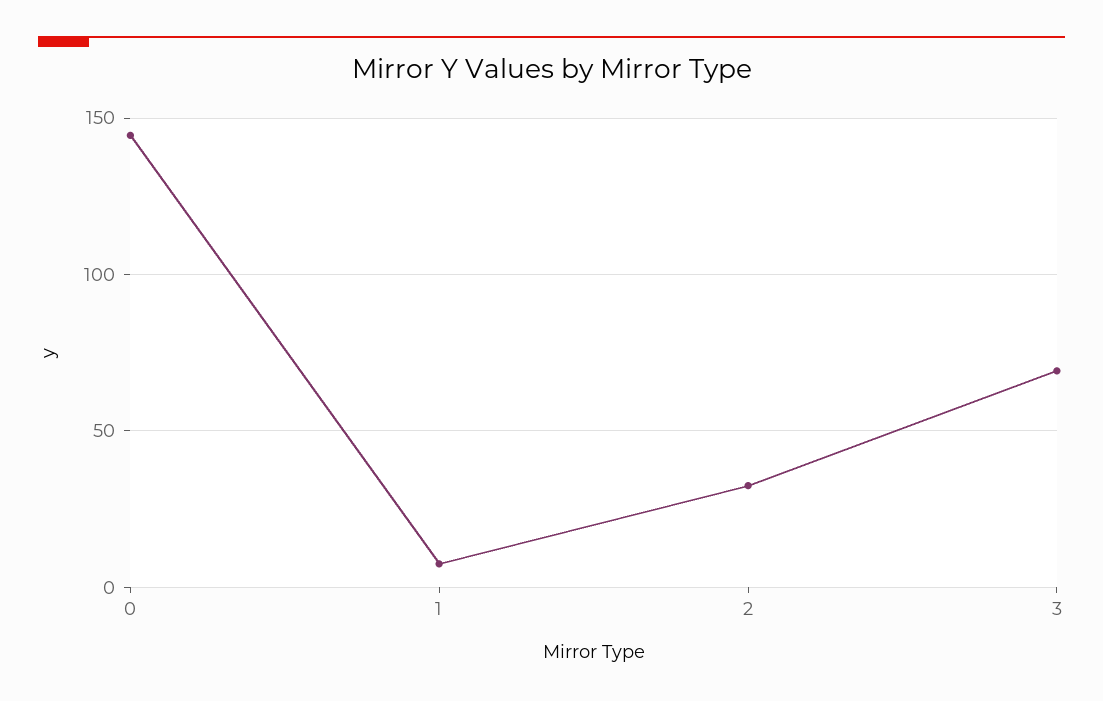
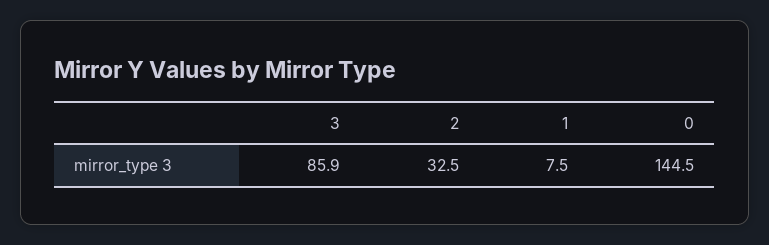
  {
    "0": 144.5,
    "1": 7.5,
    "2": 32.5,
-   "3": 70
+   "3": 85.9
  }

